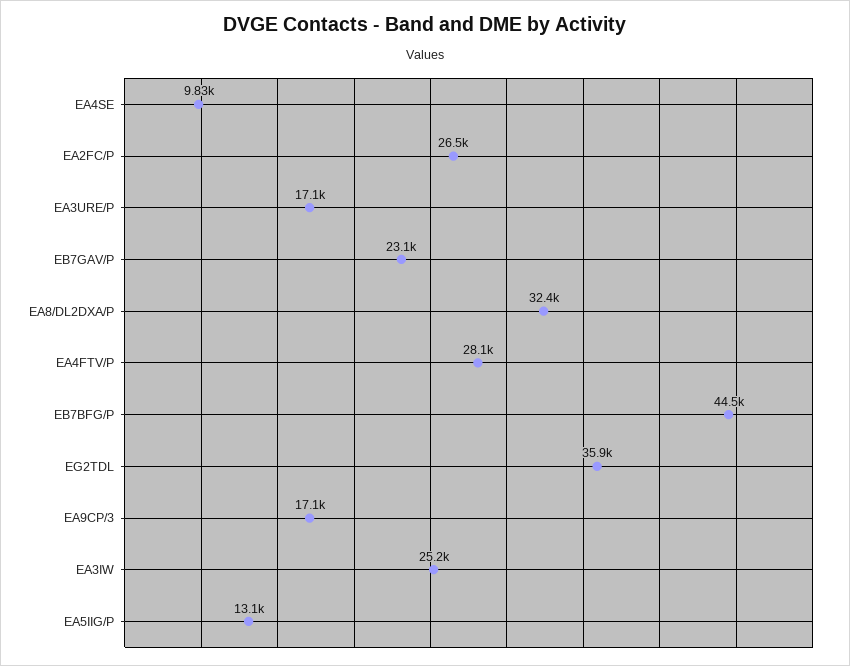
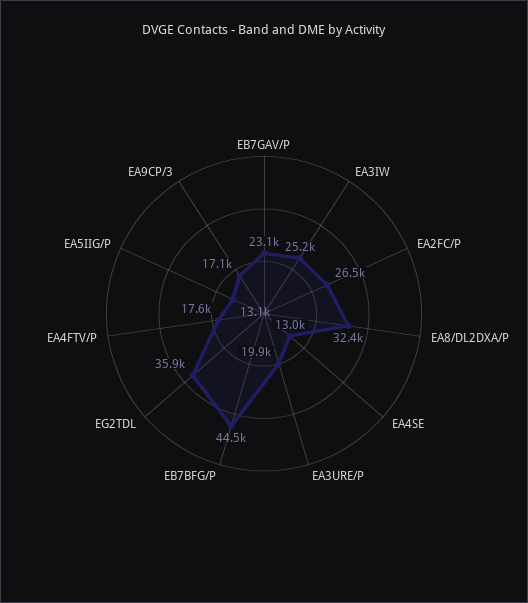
  {
-   "EA4SE": 9830,
+   "EA4SE": 13000,
    "EA2FC/P": 26500,
-   "EA3URE/P": 17100,
+   "EA3URE/P": 19900,
    "EB7GAV/P": 23100,
    "EA8/DL2DXA/P": 32400,
-   "EA4FTV/P": 28100,
+   "EA4FTV/P": 17600,
    "EB7BFG/P": 44500,
    "EG2TDL": 35900,
    "EA9CP/3": 17100,
    "EA3IW": 25200,
    "EA5IIG/P": 13100
  }

